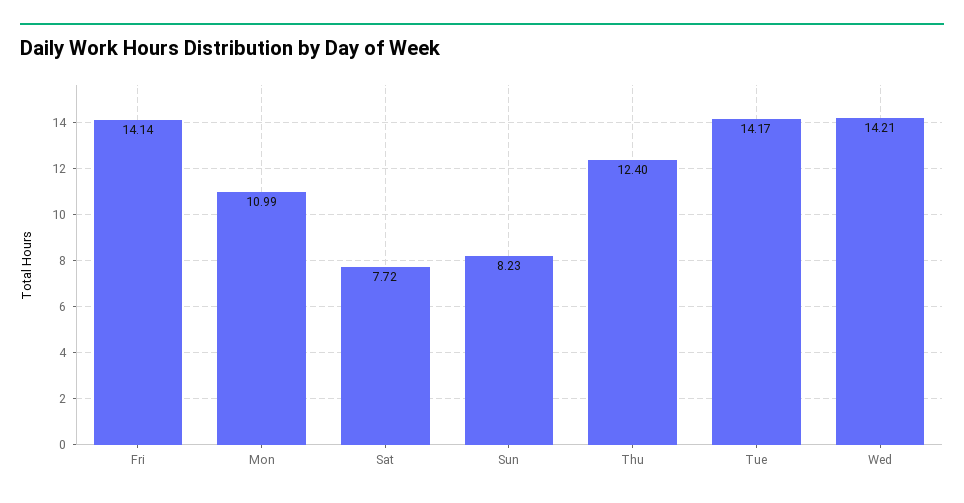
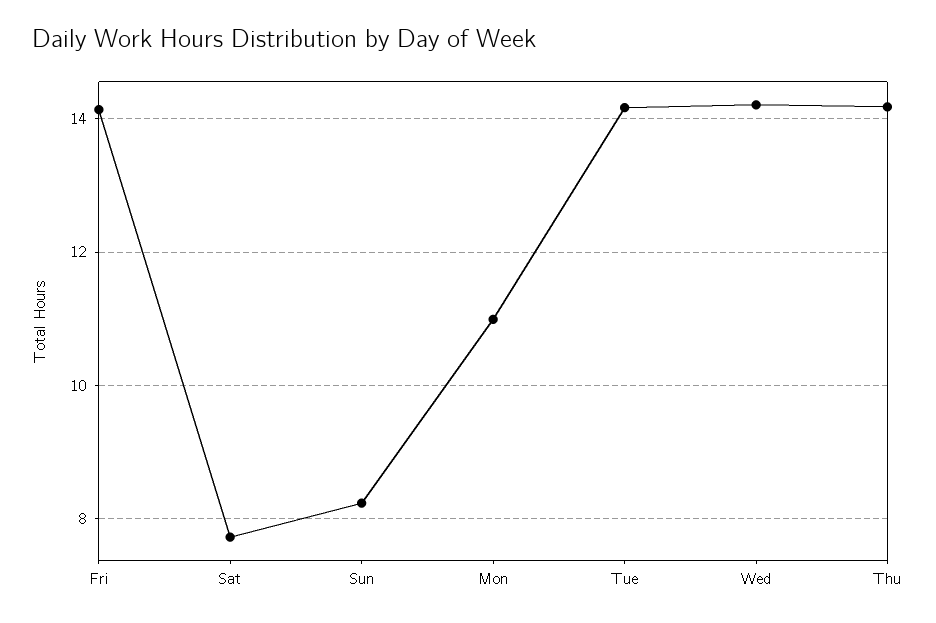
  {
    "Fri": 14.14,
    "Mon": 10.99,
    "Sat": 7.72,
    "Sun": 8.23,
-   "Thu": 12.4,
+   "Thu": 14.2,
    "Tue": 14.17,
    "Wed": 14.21
  }

